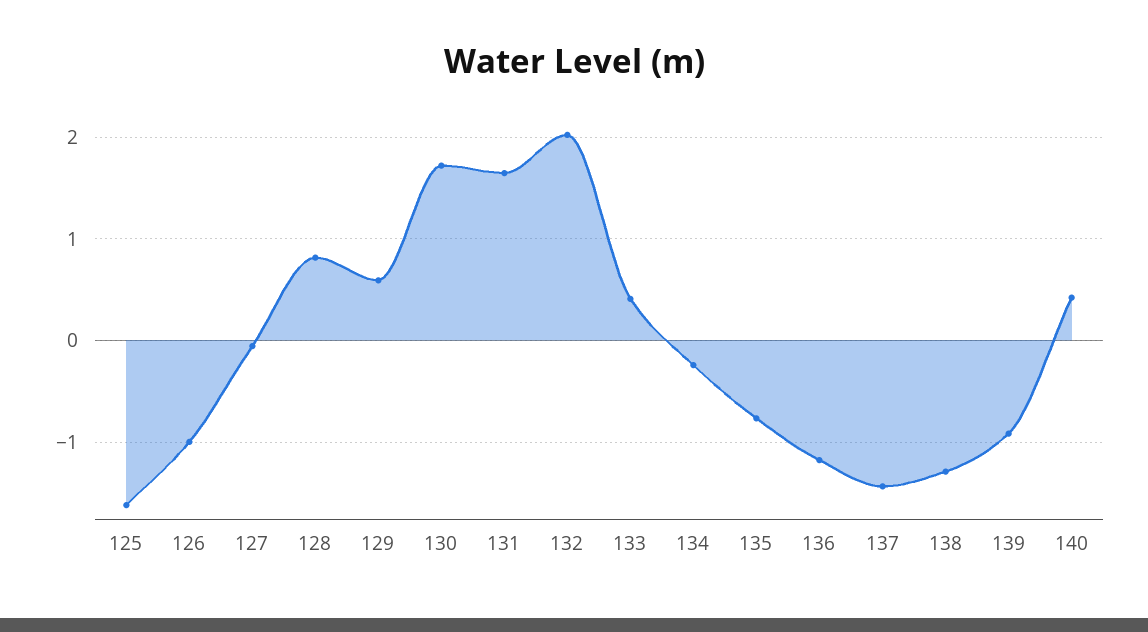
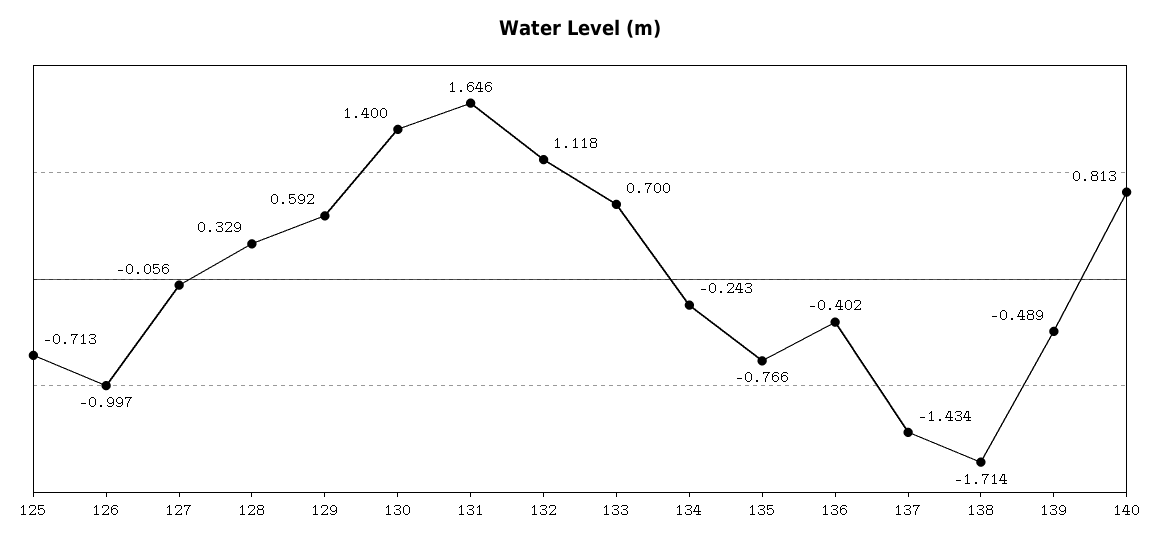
  {
-   "125": -1.6,
+   "125": -0.713,
    "126": -0.997,
    "127": -0.056,
-   "128": 0.8,
+   "128": 0.329,
    "129": 0.592,
-   "130": 1.7,
+   "130": 1.4,
    "131": 1.646,
-   "132": 2,
+   "132": 1.118,
-   "133": 0.4,
+   "133": 0.7,
    "134": -0.243,
    "135": -0.766,
-   "136": -1.2,
+   "136": -0.402,
    "137": -1.434,
-   "138": -1.3,
+   "138": -1.714,
-   "139": -0.9,
+   "139": -0.489,
-   "140": 0.4
+   "140": 0.813
  }

